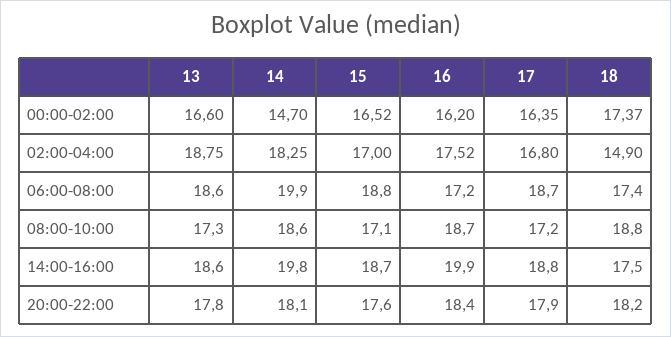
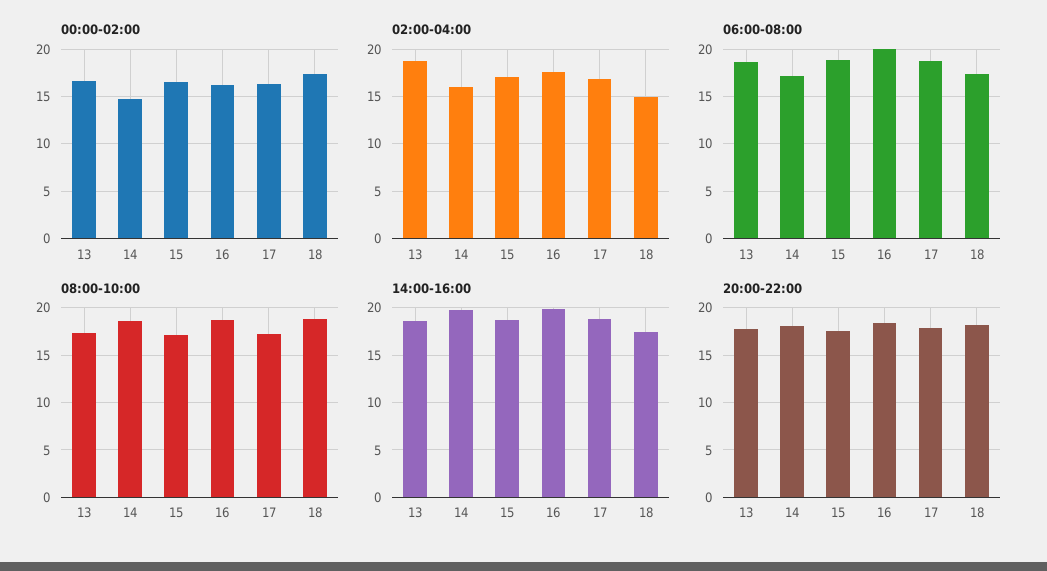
  {
    "00:00-02:00": {
      "13": 16.6,
      "14": 14.7,
      "15": 16.52,
      "16": 16.2,
      "17": 16.35,
      "18": 17.37
    },
    "02:00-04:00": {
      "13": 18.75,
-     "14": 18.25,
+     "14": 16,
      "15": 17,
      "16": 17.52,
      "17": 16.8,
      "18": 14.9
    },
    "06:00-08:00": {
      "13": 18.6,
-     "14": 19.9,
+     "14": 17,
      "15": 18.8,
-     "16": 17.2,
+     "16": 20,
      "17": 18.7,
      "18": 17.4
    },
    "08:00-10:00": {
      "13": 17.3,
      "14": 18.6,
      "15": 17.1,
      "16": 18.7,
      "17": 17.2,
      "18": 18.8
    },
    "14:00-16:00": {
      "13": 18.6,
      "14": 19.8,
      "15": 18.7,
      "16": 19.9,
      "17": 18.8,
      "18": 17.5
    },
    "20:00-22:00": {
      "13": 17.8,
      "14": 18.1,
      "15": 17.6,
      "16": 18.4,
      "17": 17.9,
      "18": 18.2
    }
  }

